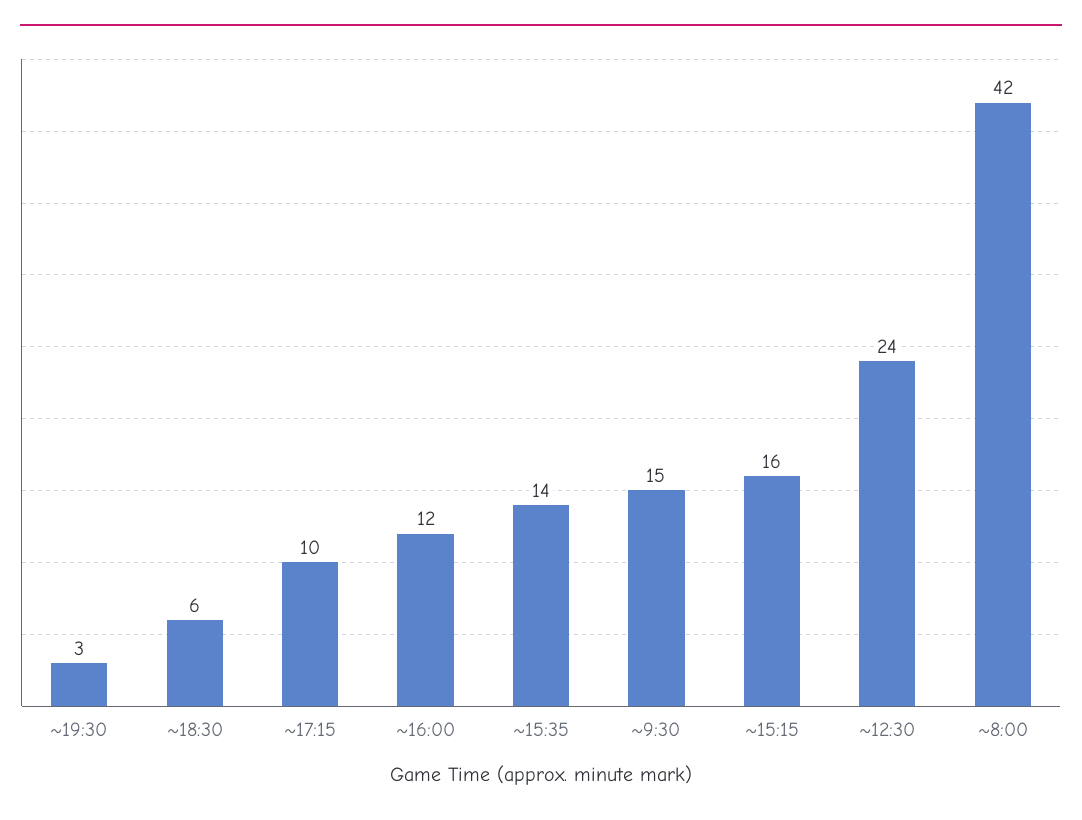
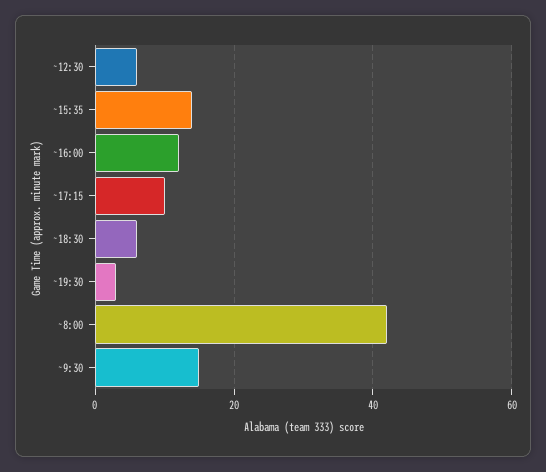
  {
    "~19:30": 3,
    "~18:30": 6,
    "~17:15": 10,
    "~16:00": 12,
    "~15:35": 14,
    "~9:30": 15,
-   "~15:15": 16,
-   "~12:30": 24,
+   "~12:30": 5,
    "~8:00": 42
  }

